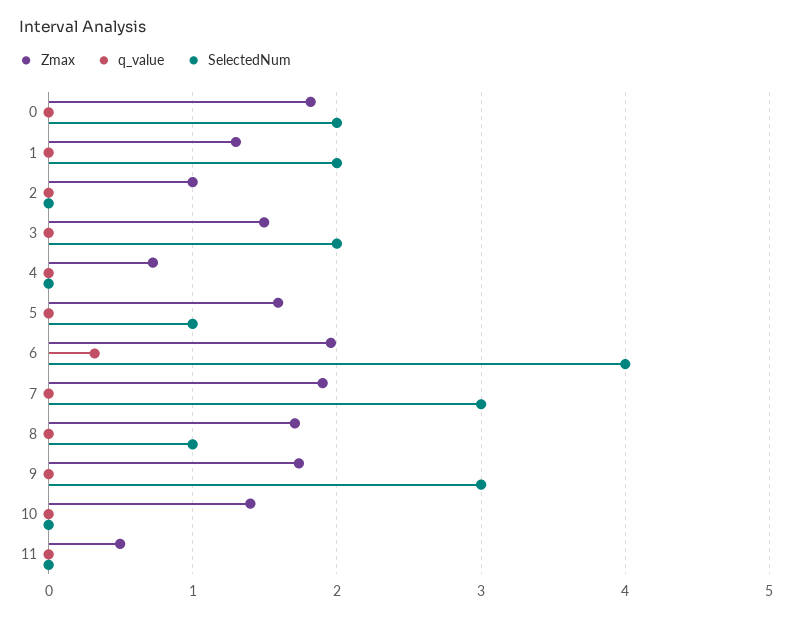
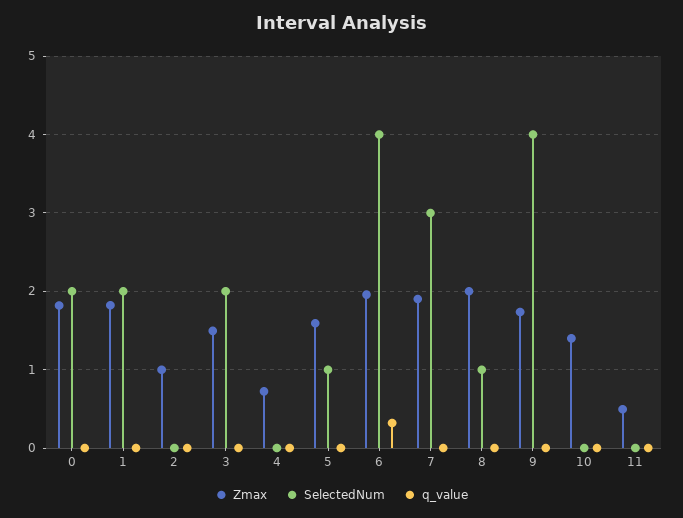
  {
    "Zmax": {
      "0": 1.8,
-     "1": 1.3,
+     "1": 1.8,
      "2": 1,
      "3": 1.5,
      "4": 0.7,
      "5": 1.6,
      "6": 2,
      "7": 1.9,
-     "8": 1.7,
+     "8": 2,
      "9": 1.7,
      "10": 1.4,
      "11": 0.5
    },
    "q_value": {
      "0": 0,
      "1": 0,
      "2": 0,
      "3": 0,
      "4": 0,
      "5": 0,
      "6": 0.3,
      "7": 0,
      "8": 0,
      "9": 0,
      "10": 0,
      "11": 0
    },
    "SelectedNum": {
      "0": 2,
      "1": 2,
      "2": 0,
      "3": 2,
      "4": 0,
      "5": 1,
      "6": 4,
      "7": 3,
      "8": 1,
-     "9": 3,
+     "9": 4,
      "10": 0,
      "11": 0
    }
  }

